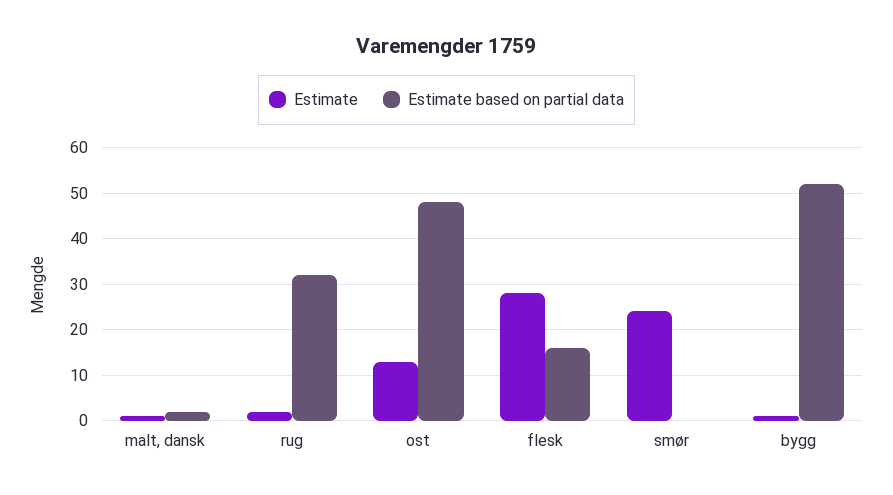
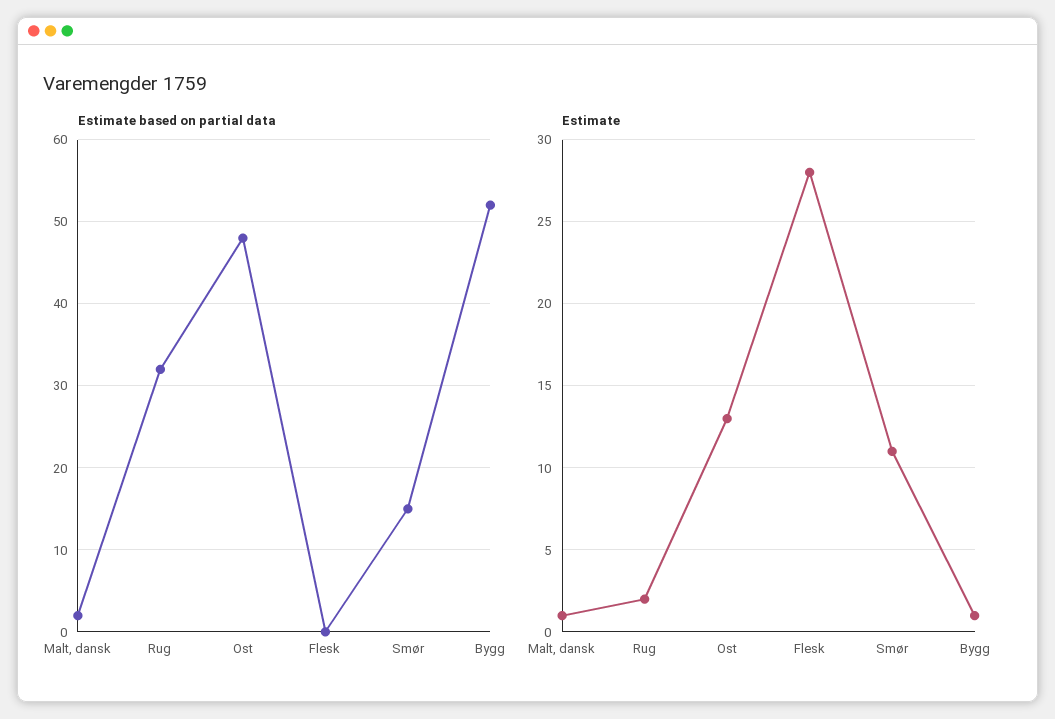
  {
    "Estimate": {
      "malt, dansk": 1,
      "rug": 2,
      "ost": 13,
      "flesk": 28,
-     "smør": 25,
+     "smør": 11,
      "bygg": 1
    },
    "Estimate based on partial data": {
      "malt, dansk": 2,
      "rug": 32,
      "ost": 48,
-     "flesk": 15,
+     "flesk": 0,
-     "smør": 0,
+     "smør": 15,
      "bygg": 52
    }
  }

